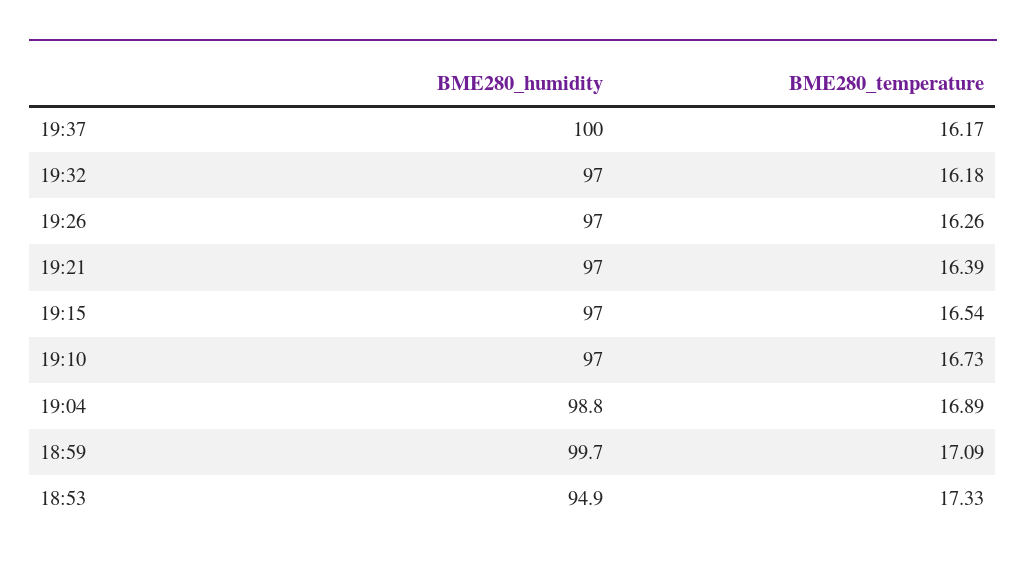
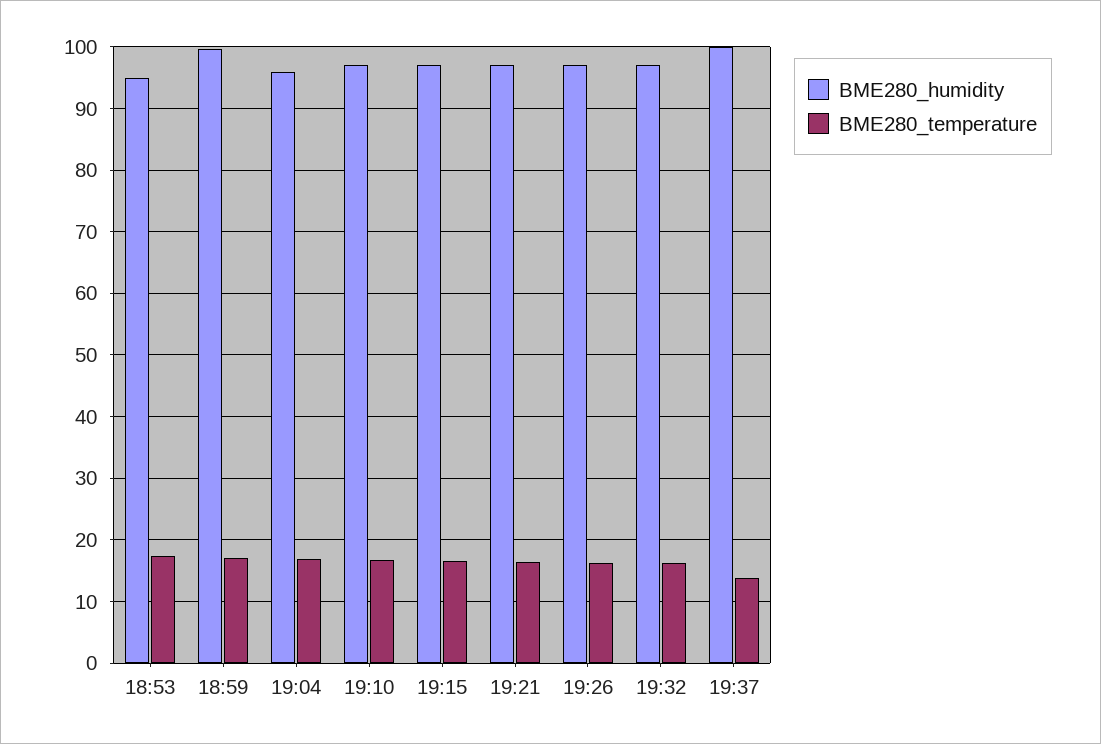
  {
    "BME280_humidity": {
      "19:37": 100,
      "19:32": 97,
      "19:26": 97,
      "19:21": 97,
      "19:15": 97,
      "19:10": 97,
-     "19:04": 98.8,
+     "19:04": 96,
      "18:59": 99.7,
      "18:53": 94.9
    },
    "BME280_temperature": {
-     "19:37": 16.17,
+     "19:37": 14,
      "19:32": 16.18,
      "19:26": 16.26,
      "19:21": 16.39,
      "19:15": 16.54,
      "19:10": 16.73,
      "19:04": 16.89,
      "18:59": 17.09,
      "18:53": 17.33
    }
  }

